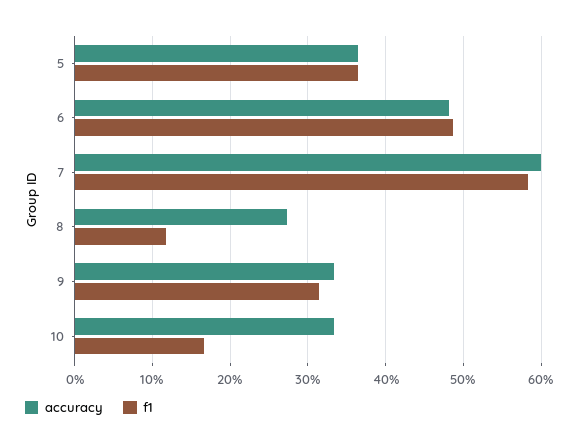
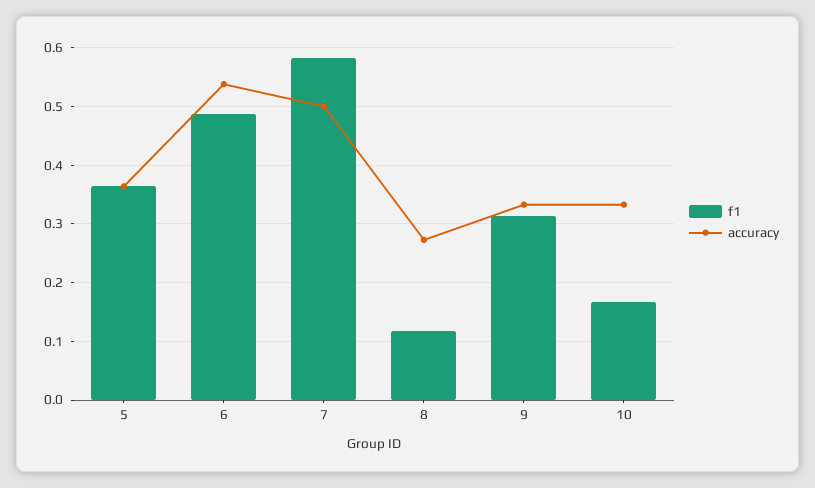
  {
    "accuracy": {
      "5": 0.36,
-     "6": 0.48,
+     "6": 0.54,
-     "7": 0.6,
+     "7": 0.5,
      "8": 0.27,
      "9": 0.33,
      "10": 0.33
    },
    "f1": {
      "5": 0.36,
      "6": 0.49,
      "7": 0.58,
      "8": 0.12,
      "9": 0.31,
      "10": 0.17
    }
  }

